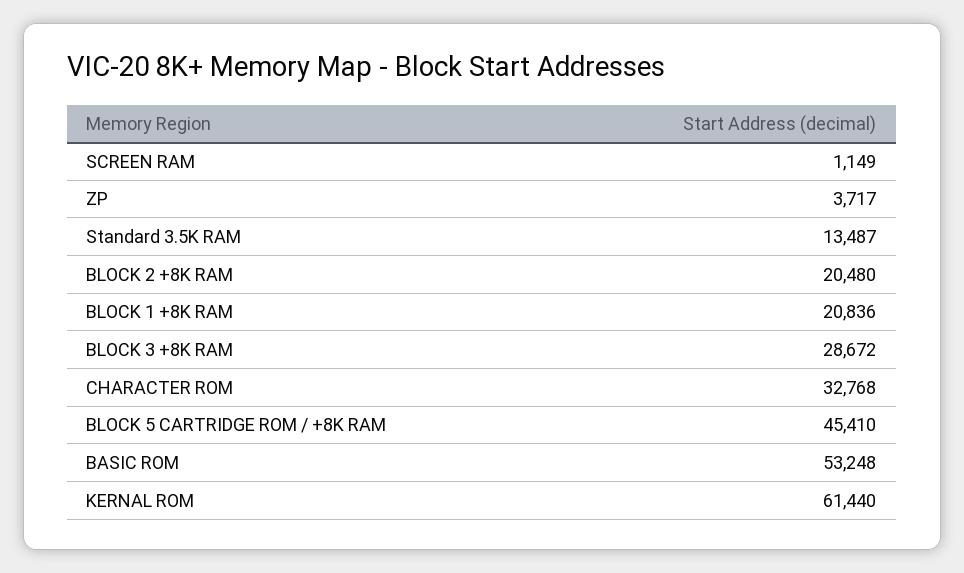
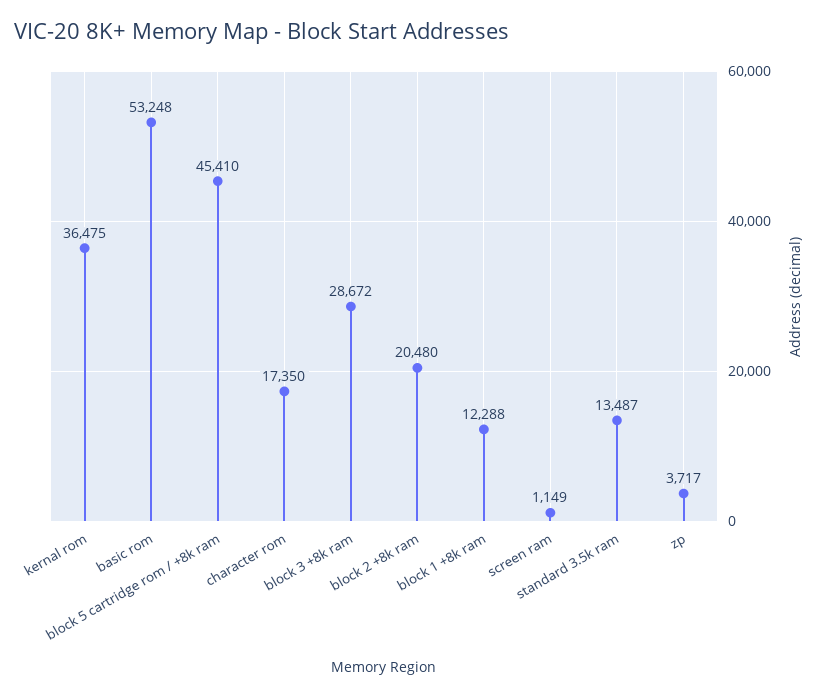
  {
    "SCREEN RAM": 1149,
    "ZP": 3717,
    "Standard 3.5K RAM": 13487,
    "BLOCK 2 +8K RAM": 20480,
-   "BLOCK 1 +8K RAM": 20836,
+   "BLOCK 1 +8K RAM": 12288,
    "BLOCK 3 +8K RAM": 28672,
-   "CHARACTER ROM": 32768,
+   "CHARACTER ROM": 17350,
    "BLOCK 5 CARTRIDGE ROM / +8K RAM": 45410,
    "BASIC ROM": 53248,
-   "KERNAL ROM": 61440
+   "KERNAL ROM": 36475
  }

